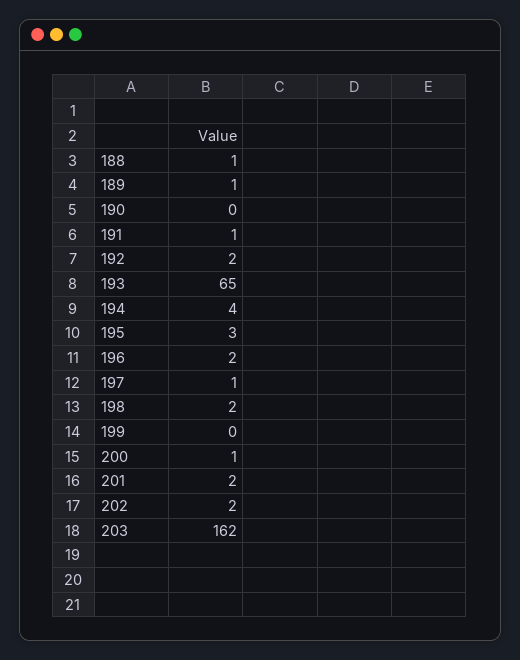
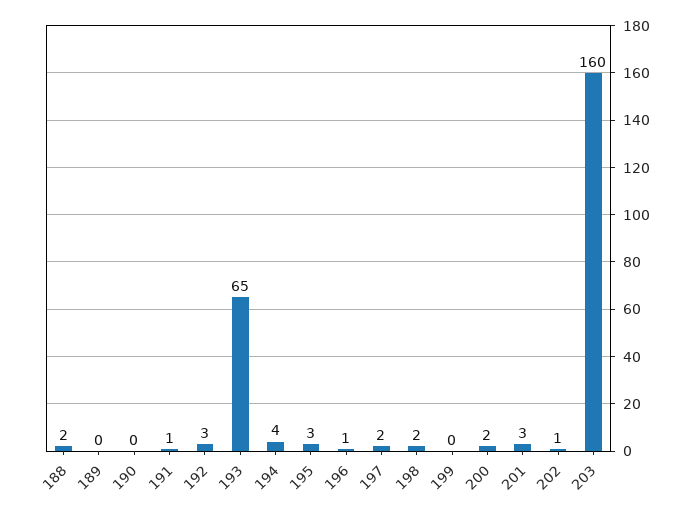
  {
-   "188": 1,
+   "188": 2,
-   "189": 1,
+   "189": 0,
    "190": 0,
    "191": 1,
-   "192": 2,
+   "192": 3,
    "193": 65,
    "194": 4,
    "195": 3,
-   "196": 2,
+   "196": 1,
-   "197": 1,
+   "197": 2,
    "198": 2,
    "199": 0,
-   "200": 1,
+   "200": 2,
-   "201": 2,
+   "201": 3,
-   "202": 2,
+   "202": 1,
-   "203": 162
+   "203": 160
  }

